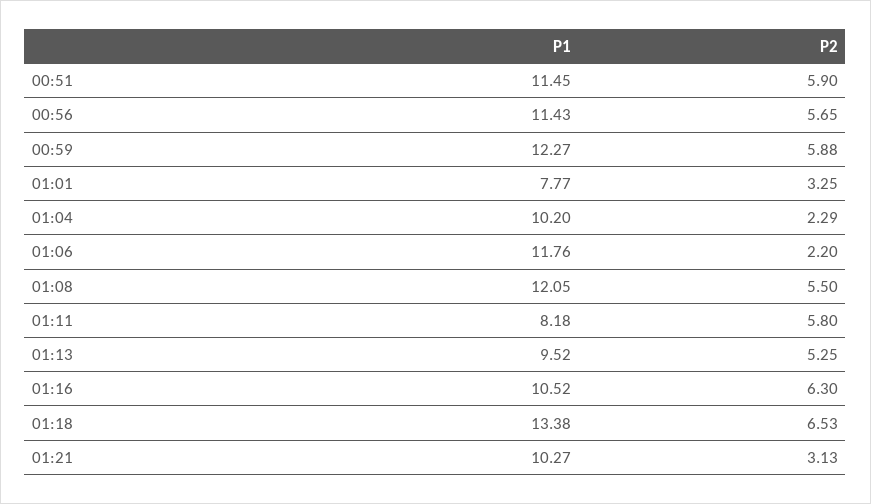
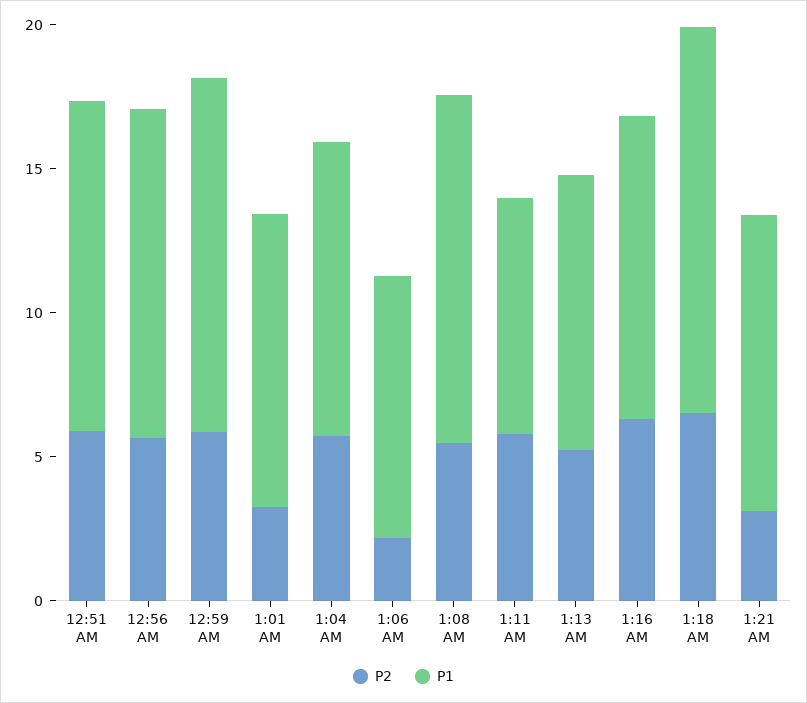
  {
    "P1": {
      "00:51": 11.45,
      "00:56": 11.43,
      "00:59": 12.27,
-     "01:01": 7.77,
+     "01:01": 10,
      "01:04": 10.2,
-     "01:06": 11.76,
+     "01:06": 9,
      "01:08": 12.05,
      "01:11": 8.18,
      "01:13": 9.52,
      "01:16": 10.52,
      "01:18": 13.38,
      "01:21": 10.27
    },
    "P2": {
      "00:51": 5.9,
      "00:56": 5.65,
      "00:59": 5.88,
      "01:01": 3.25,
-     "01:04": 2.29,
+     "01:04": 6,
      "01:06": 2.2,
      "01:08": 5.5,
      "01:11": 5.8,
      "01:13": 5.25,
      "01:16": 6.3,
      "01:18": 6.53,
      "01:21": 3.13
    }
  }

